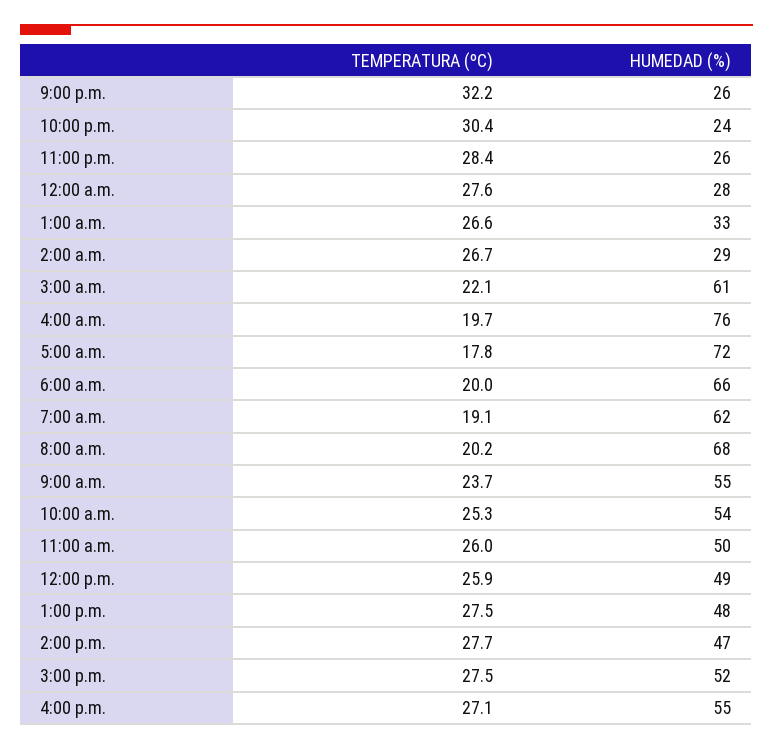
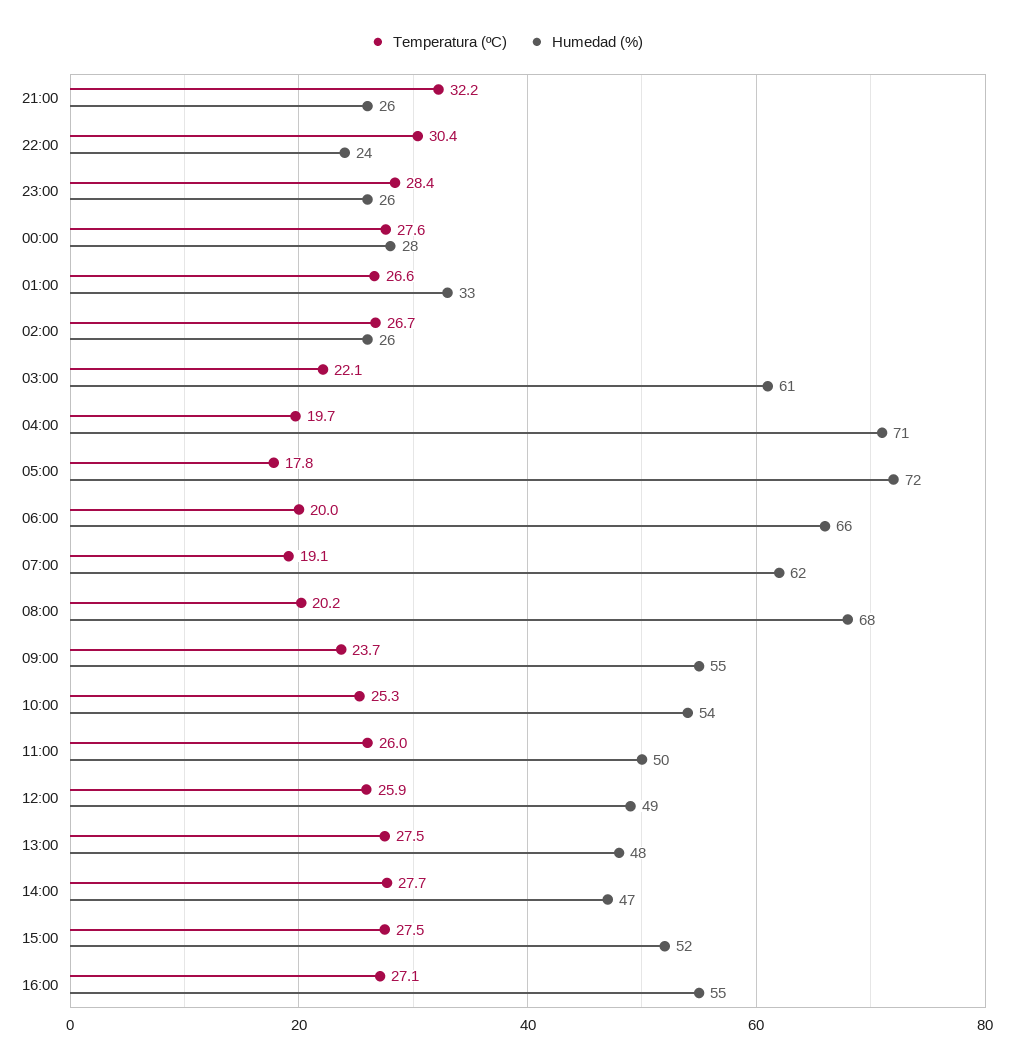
  {
    "TEMPERATURA (ºC)": {
      "9:00 p.m.": 32.2,
      "10:00 p.m.": 30.4,
      "11:00 p.m.": 28.4,
      "12:00 a.m.": 27.6,
      "1:00 a.m.": 26.6,
      "2:00 a.m.": 26.7,
      "3:00 a.m.": 22.1,
      "4:00 a.m.": 19.7,
      "5:00 a.m.": 17.8,
      "6:00 a.m.": 20,
      "7:00 a.m.": 19.1,
      "8:00 a.m.": 20.2,
      "9:00 a.m.": 23.7,
      "10:00 a.m.": 25.3,
      "11:00 a.m.": 26,
      "12:00 p.m.": 25.9,
      "1:00 p.m.": 27.5,
      "2:00 p.m.": 27.7,
      "3:00 p.m.": 27.5,
      "4:00 p.m.": 27.1
    },
    "HUMEDAD (%)": {
      "9:00 p.m.": 26,
      "10:00 p.m.": 24,
      "11:00 p.m.": 26,
      "12:00 a.m.": 28,
      "1:00 a.m.": 33,
-     "2:00 a.m.": 29,
+     "2:00 a.m.": 26,
      "3:00 a.m.": 61,
-     "4:00 a.m.": 76,
+     "4:00 a.m.": 71,
      "5:00 a.m.": 72,
      "6:00 a.m.": 66,
      "7:00 a.m.": 62,
      "8:00 a.m.": 68,
      "9:00 a.m.": 55,
      "10:00 a.m.": 54,
      "11:00 a.m.": 50,
      "12:00 p.m.": 49,
      "1:00 p.m.": 48,
      "2:00 p.m.": 47,
      "3:00 p.m.": 52,
      "4:00 p.m.": 55
    }
  }

